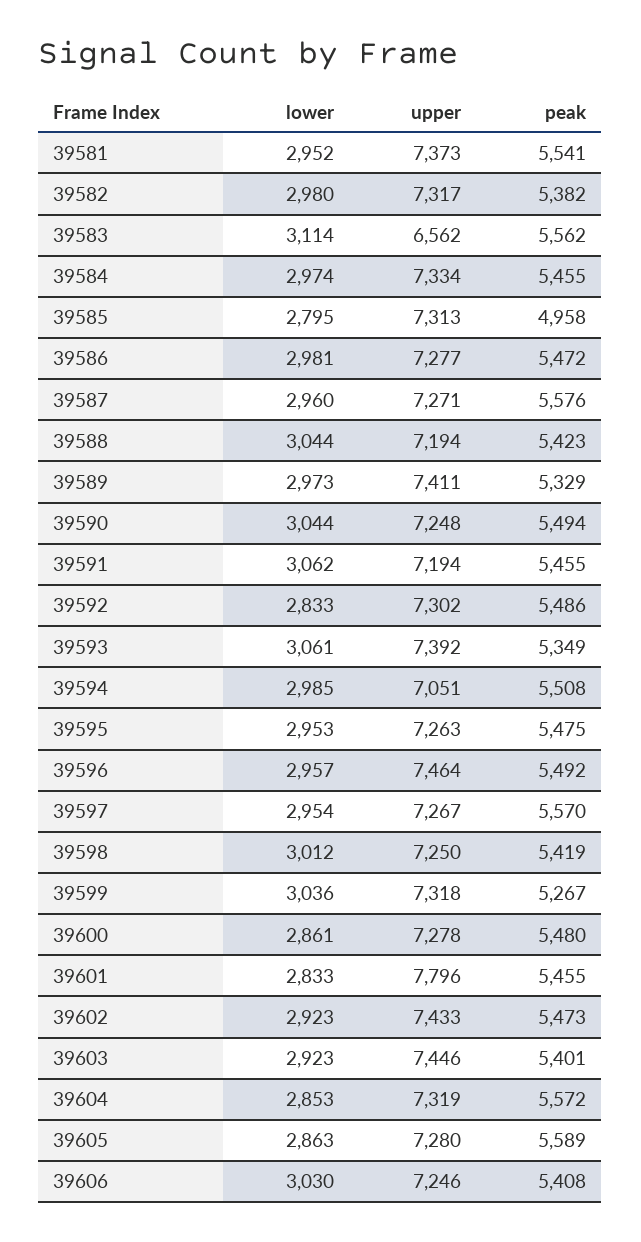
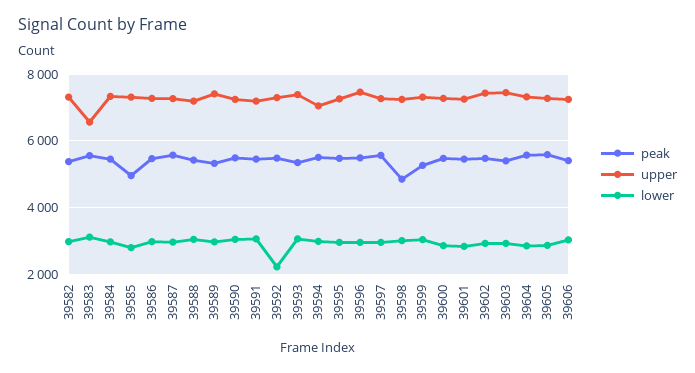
  {
    "lower": {
-     "39581": 2952,
      "39582": 2980,
      "39583": 3114,
      "39584": 2974,
      "39585": 2795,
      "39586": 2981,
      "39587": 2960,
      "39588": 3044,
      "39589": 2973,
      "39590": 3044,
      "39591": 3062,
-     "39592": 2833,
+     "39592": 2200,
      "39593": 3061,
      "39594": 2985,
      "39595": 2953,
      "39596": 2957,
      "39597": 2954,
      "39598": 3012,
      "39599": 3036,
      "39600": 2861,
      "39601": 2833,
      "39602": 2923,
      "39603": 2923,
      "39604": 2853,
      "39605": 2863,
      "39606": 3030
    },
    "upper": {
-     "39581": 7373,
      "39582": 7317,
      "39583": 6562,
      "39584": 7334,
      "39585": 7313,
      "39586": 7277,
      "39587": 7271,
      "39588": 7194,
      "39589": 7411,
      "39590": 7248,
      "39591": 7194,
      "39592": 7302,
      "39593": 7392,
      "39594": 7051,
      "39595": 7263,
      "39596": 7464,
      "39597": 7267,
      "39598": 7250,
      "39599": 7318,
      "39600": 7278,
-     "39601": 7796,
+     "39601": 7200,
      "39602": 7433,
      "39603": 7446,
      "39604": 7319,
      "39605": 7280,
      "39606": 7246
    },
    "peak": {
-     "39581": 5541,
      "39582": 5382,
      "39583": 5562,
      "39584": 5455,
      "39585": 4958,
      "39586": 5472,
      "39587": 5576,
      "39588": 5423,
      "39589": 5329,
      "39590": 5494,
      "39591": 5455,
      "39592": 5486,
      "39593": 5349,
      "39594": 5508,
      "39595": 5475,
      "39596": 5492,
      "39597": 5570,
-     "39598": 5419,
+     "39598": 4800,
      "39599": 5267,
      "39600": 5480,
      "39601": 5455,
      "39602": 5473,
      "39603": 5401,
      "39604": 5572,
      "39605": 5589,
      "39606": 5408
    }
  }

